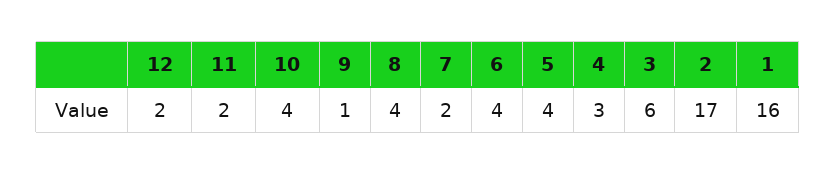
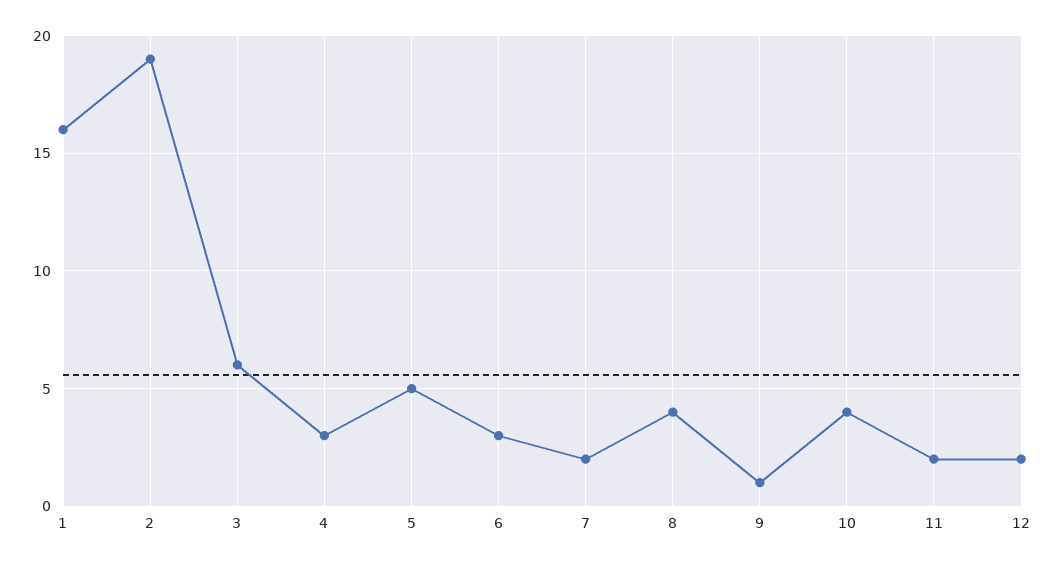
  {
    "12": 2,
    "11": 2,
    "10": 4,
    "9": 1,
    "8": 4,
    "7": 2,
-   "6": 4,
+   "6": 3,
-   "5": 4,
+   "5": 5,
    "4": 3,
    "3": 6,
-   "2": 17,
+   "2": 19,
    "1": 16
  }

